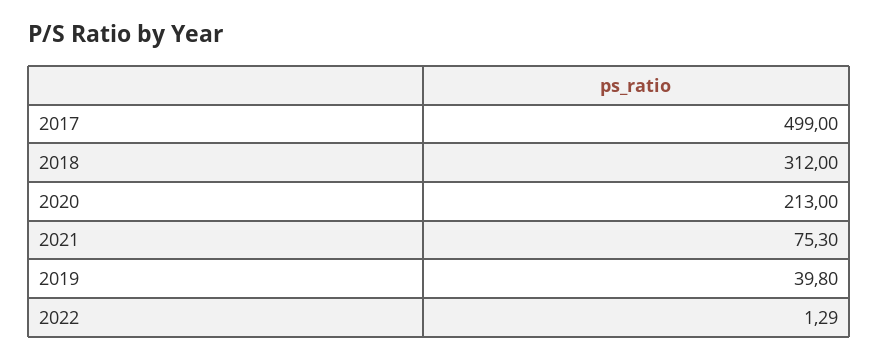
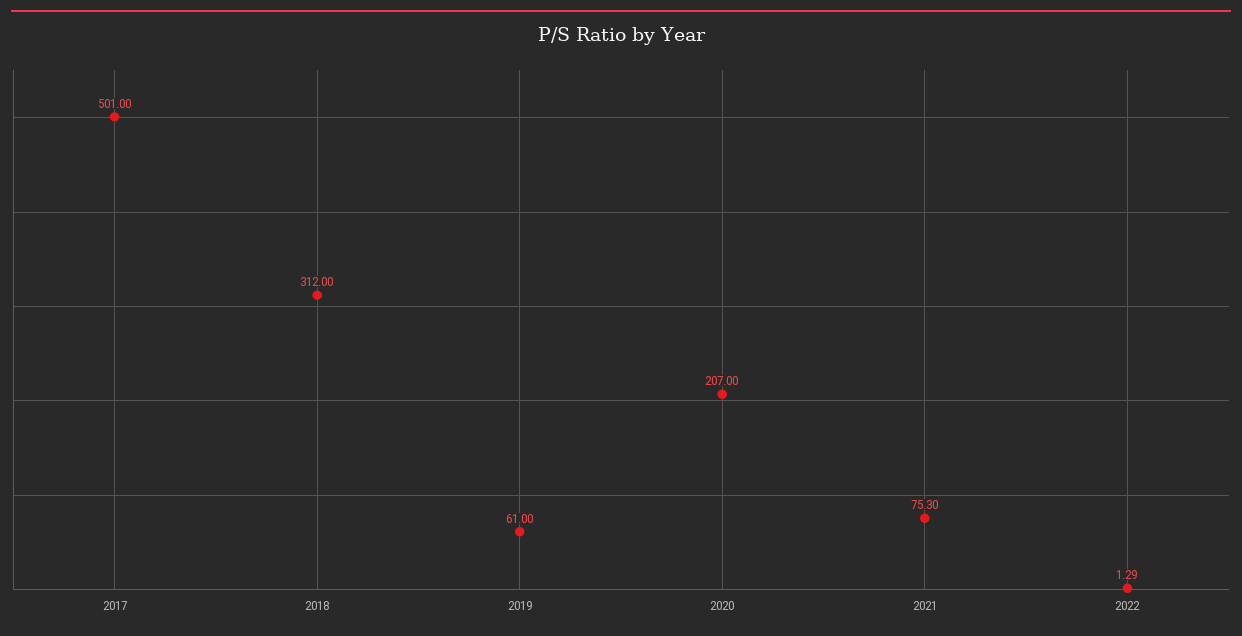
  {
-   "2017": 499,
+   "2017": 501,
    "2018": 312,
-   "2020": 213,
+   "2020": 207,
    "2021": 75.3,
-   "2019": 39.8,
+   "2019": 61,
    "2022": 1.29
  }

